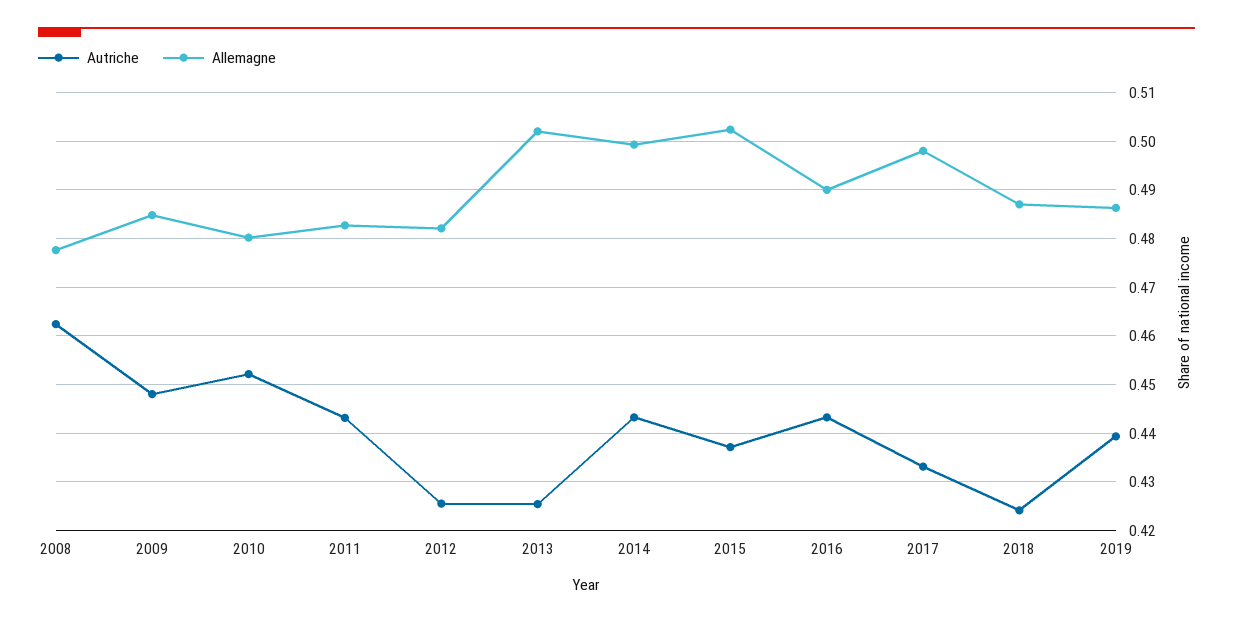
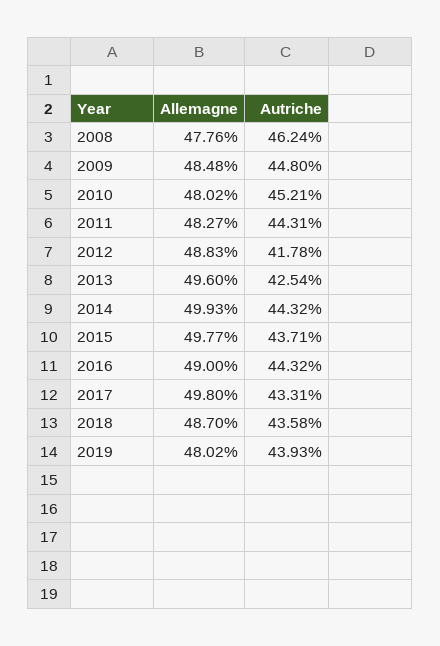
  {
    "Autriche": {
      "2008": 0.4624,
      "2009": 0.448,
      "2010": 0.4521,
      "2011": 0.4431,
-     "2012": 0.426,
+     "2012": 0.4178,
      "2013": 0.4254,
      "2014": 0.4432,
      "2015": 0.4371,
      "2016": 0.4432,
      "2017": 0.4331,
-     "2018": 0.424,
+     "2018": 0.4358,
      "2019": 0.4393
    },
    "Allemagne": {
      "2008": 0.4776,
      "2009": 0.4848,
      "2010": 0.4802,
      "2011": 0.4827,
-     "2012": 0.482,
+     "2012": 0.4883,
-     "2013": 0.502,
+     "2013": 0.496,
      "2014": 0.4993,
-     "2015": 0.502,
+     "2015": 0.4977,
      "2016": 0.49,
      "2017": 0.498,
      "2018": 0.487,
-     "2019": 0.486
+     "2019": 0.4802
    }
  }

